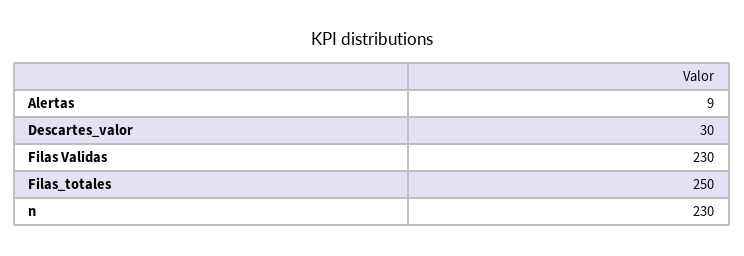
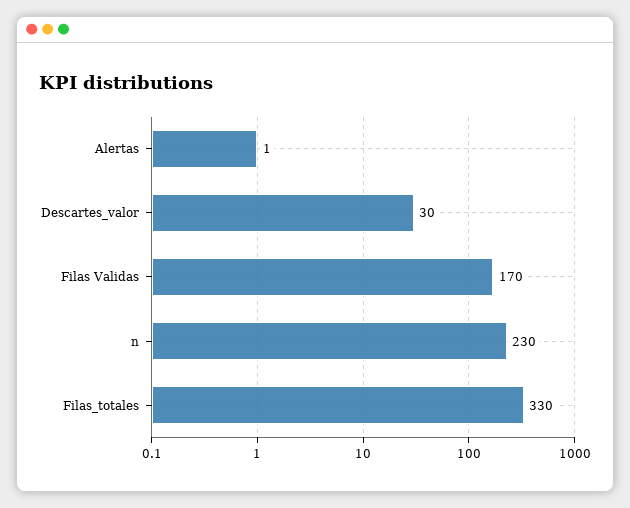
  {
-   "Alertas": 9,
+   "Alertas": 1,
    "Descartes_valor": 30,
-   "Filas Validas": 230,
+   "Filas Validas": 170,
-   "Filas_totales": 250,
+   "Filas_totales": 330,
    "n": 230
  }

